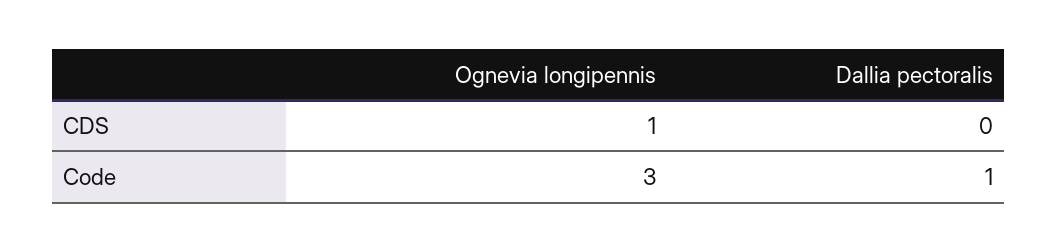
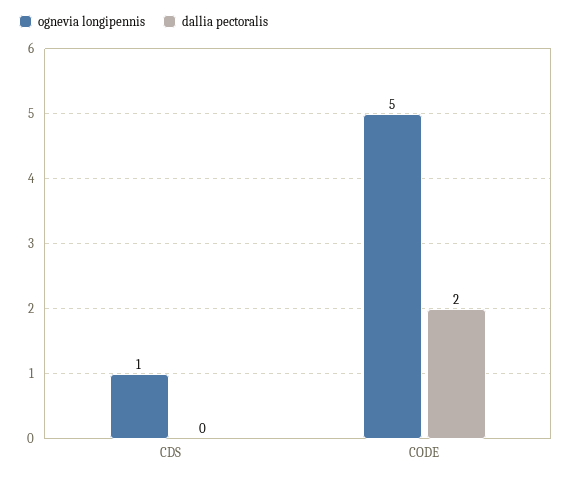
  {
    "Ognevia longipennis": {
      "CDS": 1,
-     "Code": 3
+     "Code": 5
    },
    "Dallia pectoralis": {
      "CDS": 0,
-     "Code": 1
+     "Code": 2
    }
  }

